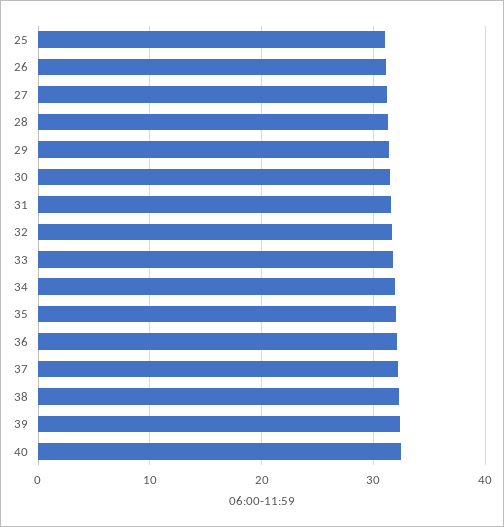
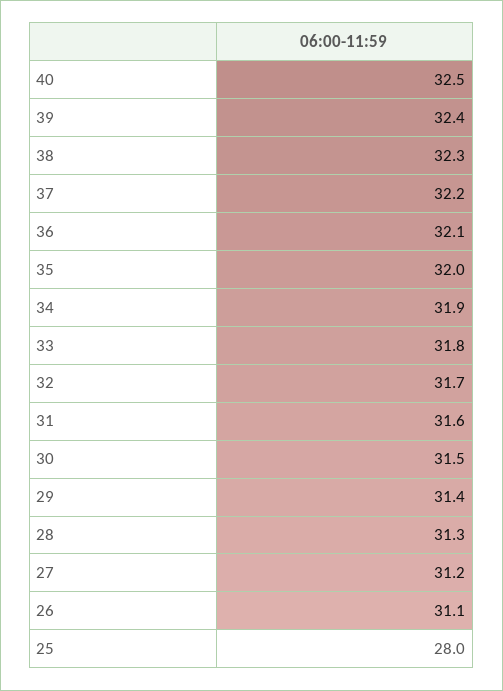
  {
-   "25": 31,
+   "25": 28,
    "26": 31.1,
    "27": 31.2,
    "28": 31.3,
    "29": 31.4,
    "30": 31.5,
    "31": 31.6,
    "32": 31.7,
    "33": 31.8,
    "34": 31.9,
    "35": 32,
    "36": 32.1,
    "37": 32.2,
    "38": 32.3,
    "39": 32.4,
    "40": 32.5
  }

